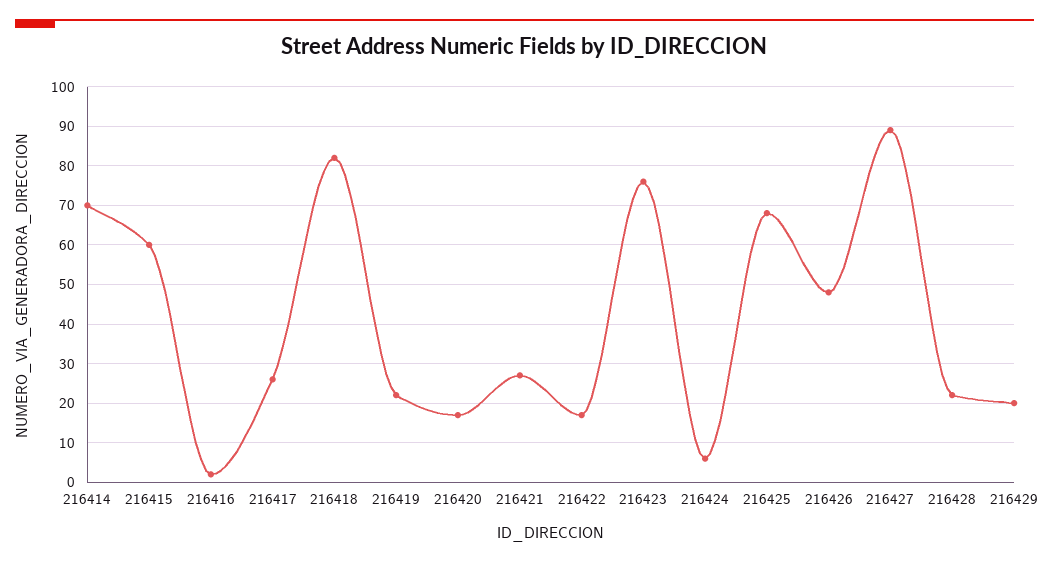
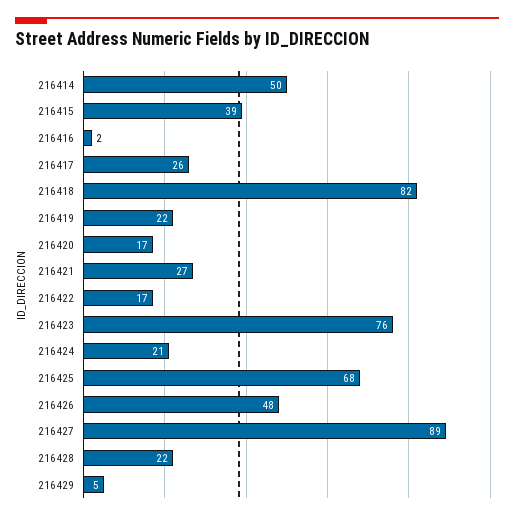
  {
-   "216414": 70,
+   "216414": 50,
-   "216415": 60,
+   "216415": 39,
    "216416": 2,
    "216417": 26,
    "216418": 82,
    "216419": 22,
    "216420": 17,
    "216421": 27,
    "216422": 17,
    "216423": 76,
-   "216424": 5,
+   "216424": 21,
    "216425": 68,
    "216426": 48,
    "216427": 89,
    "216428": 22,
-   "216429": 20
+   "216429": 5
  }

